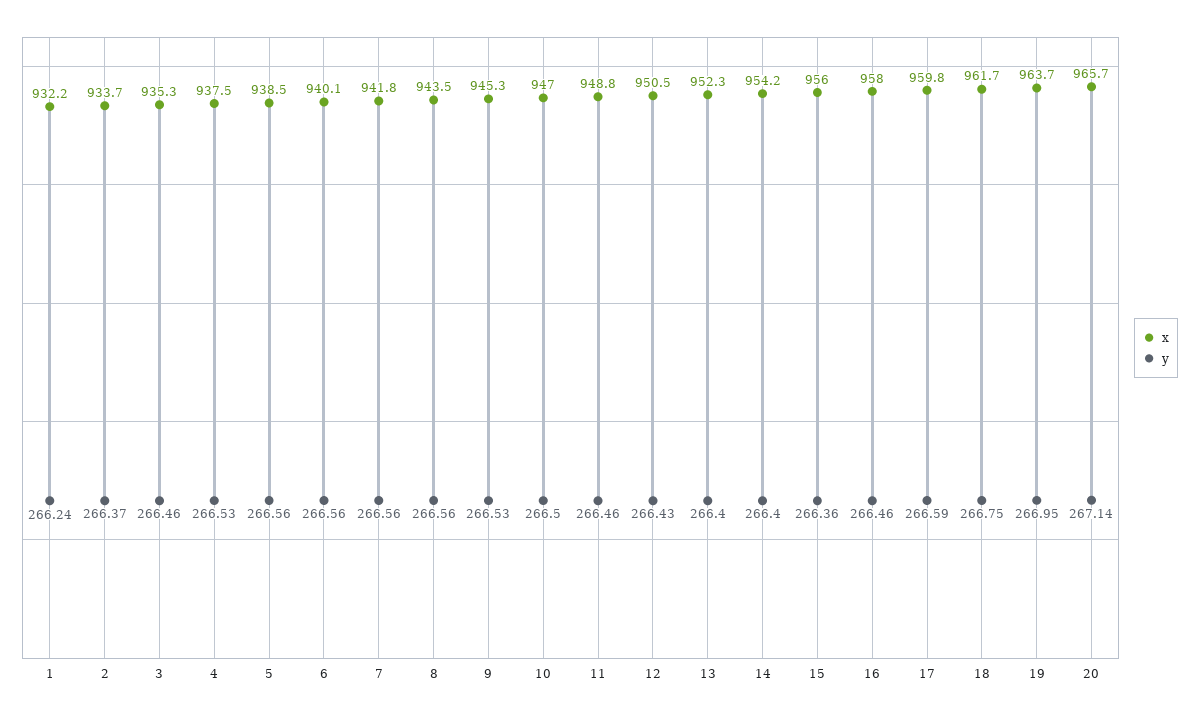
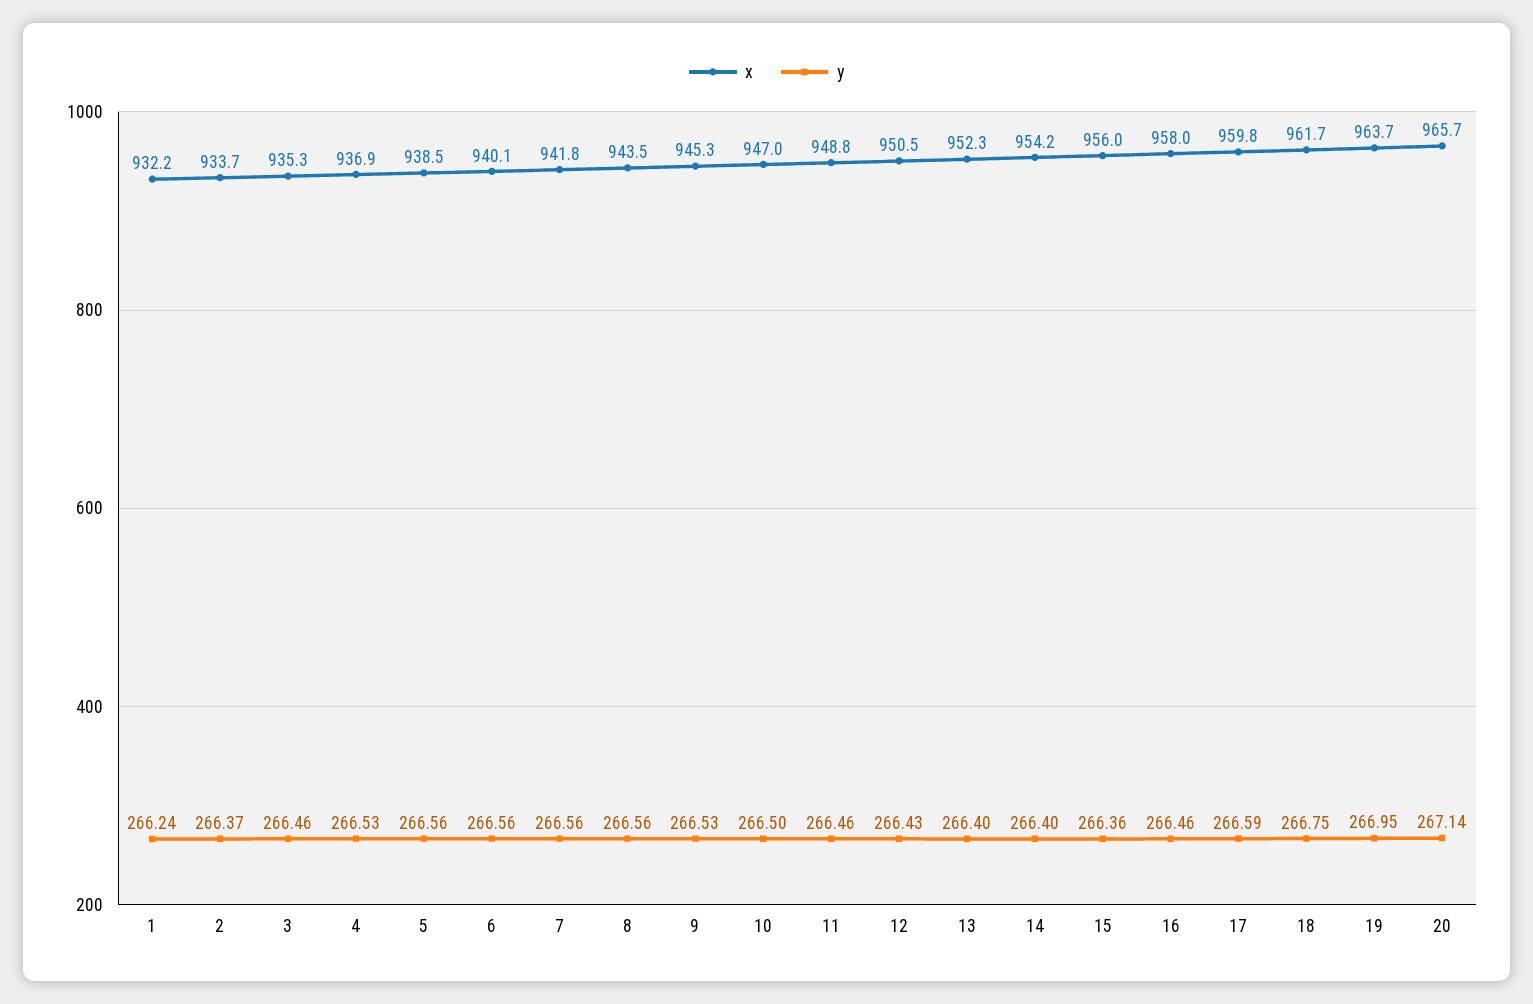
  {
    "x": {
      "1": 932.2,
      "2": 933.7,
      "3": 935.3,
-     "4": 937.5,
+     "4": 936.9,
      "5": 938.5,
      "6": 940.1,
      "7": 941.8,
      "8": 943.5,
      "9": 945.3,
      "10": 947,
      "11": 948.8,
      "12": 950.5,
      "13": 952.3,
      "14": 954.2,
      "15": 956,
      "16": 958,
      "17": 959.8,
      "18": 961.7,
      "19": 963.7,
      "20": 965.7
    },
    "y": {
      "1": 266.24,
      "2": 266.37,
      "3": 266.46,
      "4": 266.53,
      "5": 266.56,
      "6": 266.56,
      "7": 266.56,
      "8": 266.56,
      "9": 266.53,
      "10": 266.5,
      "11": 266.46,
      "12": 266.43,
      "13": 266.4,
      "14": 266.4,
      "15": 266.36,
      "16": 266.46,
      "17": 266.59,
      "18": 266.75,
      "19": 266.95,
      "20": 267.14
    }
  }

